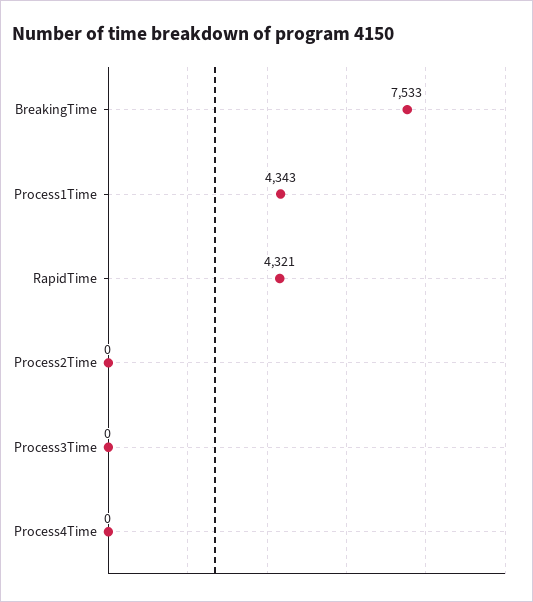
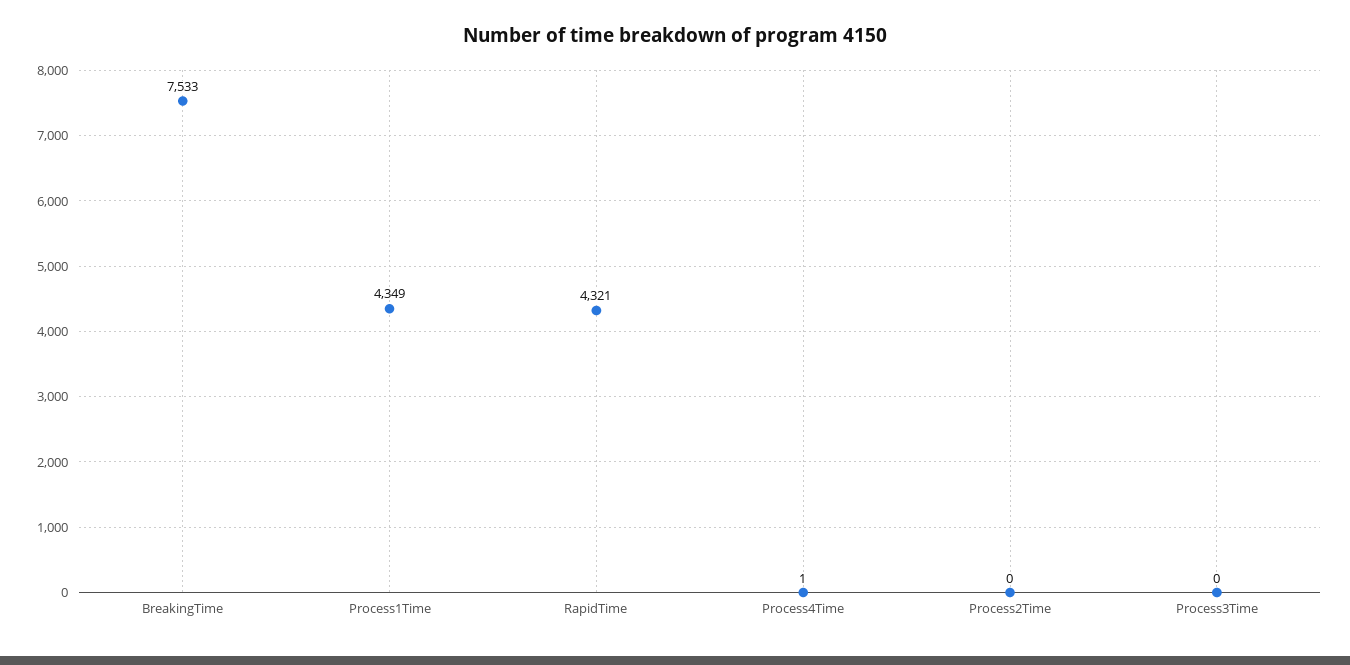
  {
    "BreakingTime": 7533,
-   "Process1Time": 4343,
+   "Process1Time": 4349,
    "RapidTime": 4321,
    "Process2Time": 0,
    "Process3Time": 0,
-   "Process4Time": 0
+   "Process4Time": 1
  }

